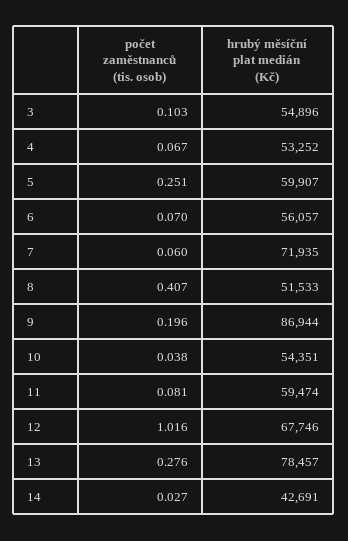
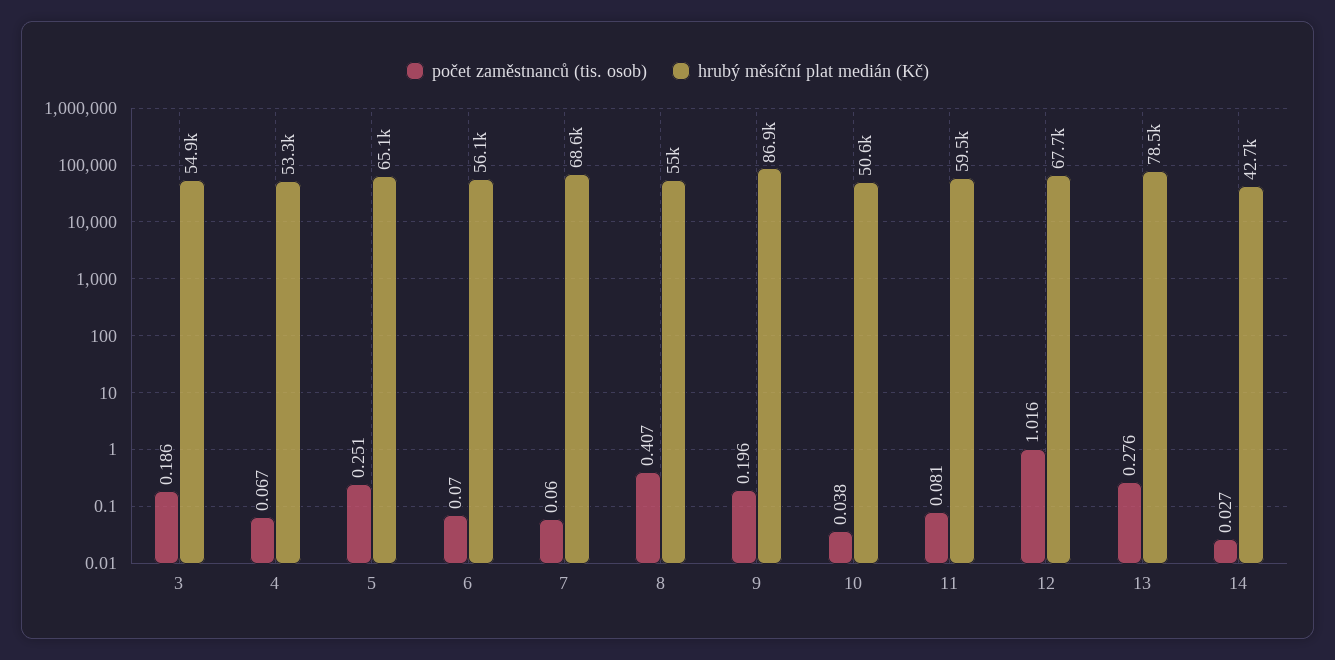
  {
    "počet zaměstnanců (tis. osob)": {
-     "3": 0.103,
+     "3": 0.186,
      "4": 0.067,
      "5": 0.251,
      "6": 0.07,
      "7": 0.06,
      "8": 0.407,
      "9": 0.196,
      "10": 0.038,
      "11": 0.081,
      "12": 1.016,
      "13": 0.276,
      "14": 0.027
    },
    "hrubý měsíční plat medián (Kč)": {
      "3": 54896,
      "4": 53252,
-     "5": 59907,
+     "5": 65100,
      "6": 56057,
-     "7": 71935,
+     "7": 68600,
-     "8": 51533,
+     "8": 55000,
      "9": 86944,
-     "10": 54351,
+     "10": 50600,
      "11": 59474,
      "12": 67746,
      "13": 78457,
      "14": 42691
    }
  }

